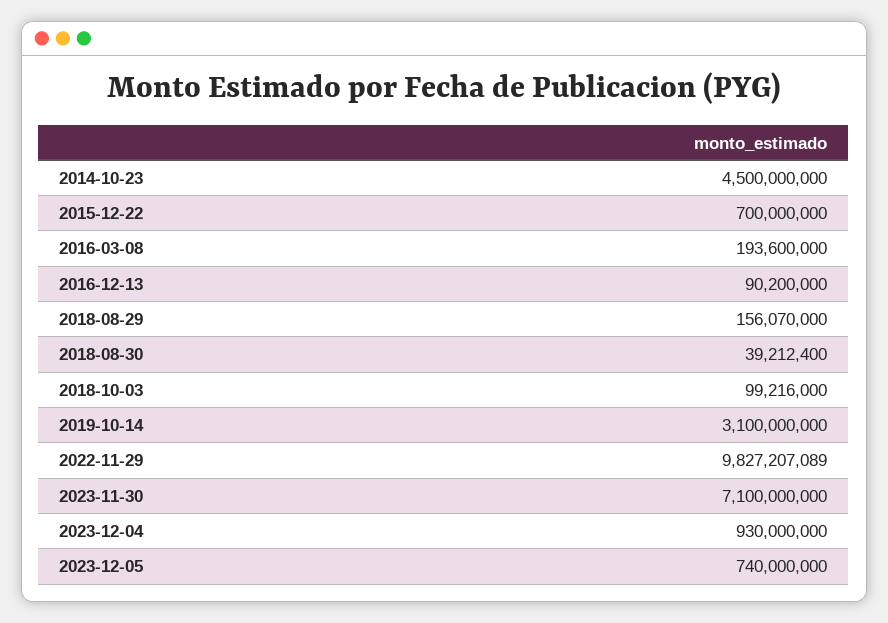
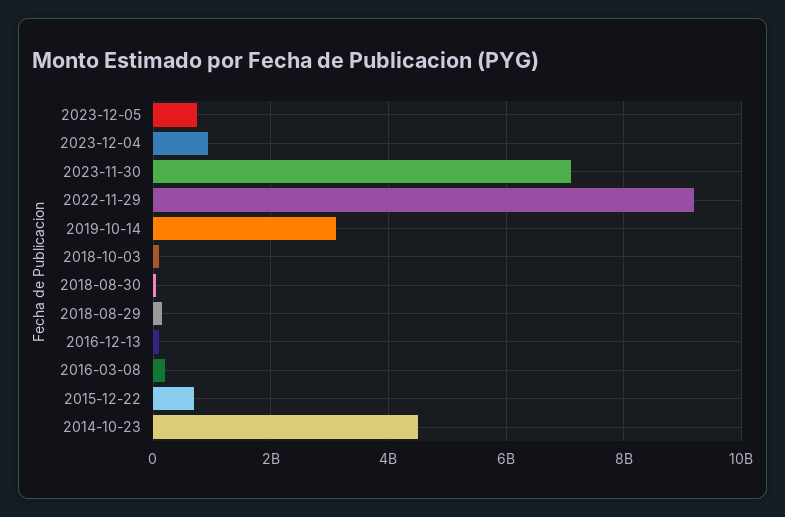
  {
    "2014-10-23": 4500000000,
    "2015-12-22": 700000000,
    "2016-03-08": 193600000,
    "2016-12-13": 90200000,
    "2018-08-29": 156070000,
    "2018-08-30": 39212400,
    "2018-10-03": 99216000,
    "2019-10-14": 3100000000,
-   "2022-11-29": 9827207089,
+   "2022-11-29": 9200000000,
    "2023-11-30": 7100000000,
    "2023-12-04": 930000000,
    "2023-12-05": 740000000
  }

